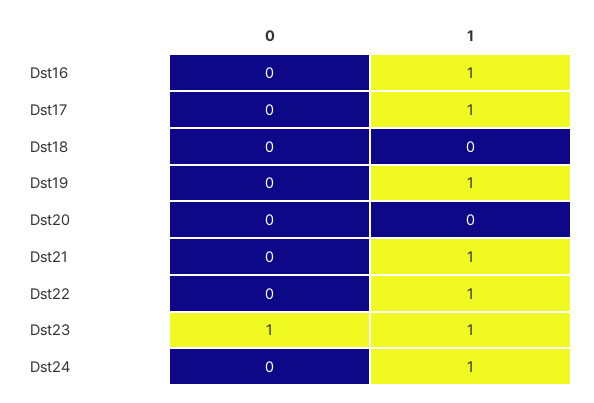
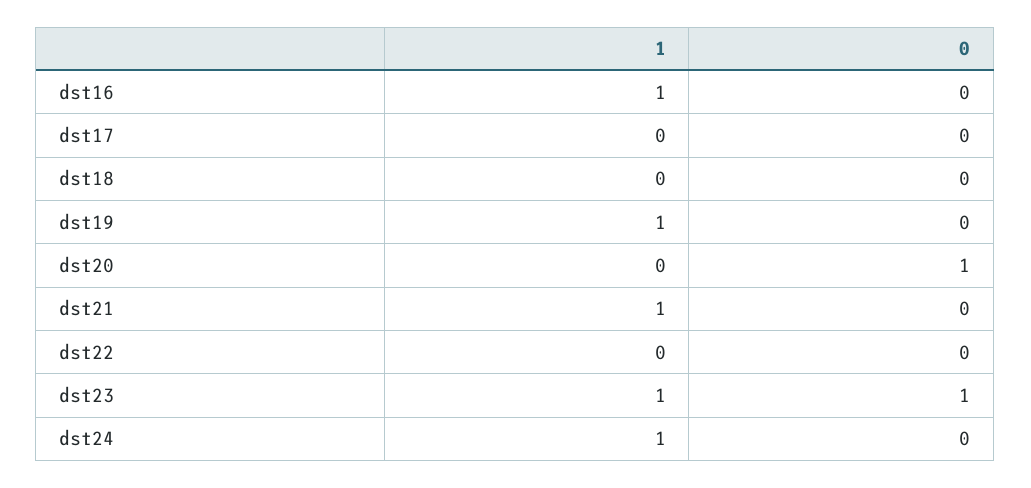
  {
    "0": {
      "Dst16": 0,
      "Dst17": 0,
      "Dst18": 0,
      "Dst19": 0,
-     "Dst20": 0,
+     "Dst20": 1,
      "Dst21": 0,
      "Dst22": 0,
      "Dst23": 1,
      "Dst24": 0
    },
    "1": {
      "Dst16": 1,
-     "Dst17": 1,
+     "Dst17": 0,
      "Dst18": 0,
      "Dst19": 1,
      "Dst20": 0,
      "Dst21": 1,
-     "Dst22": 1,
+     "Dst22": 0,
      "Dst23": 1,
      "Dst24": 1
    }
  }

